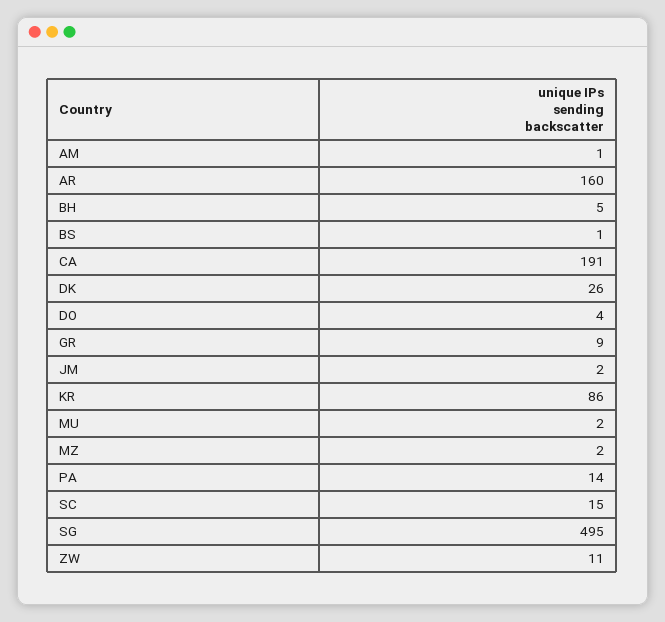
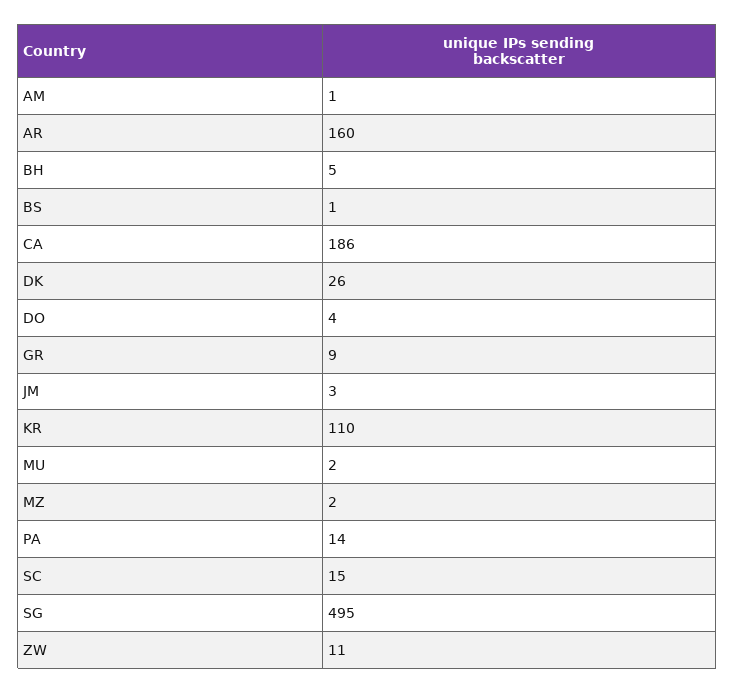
  {
    "AM": 1,
    "AR": 160,
    "BH": 5,
    "BS": 1,
-   "CA": 191,
+   "CA": 186,
    "DK": 26,
    "DO": 4,
    "GR": 9,
-   "JM": 2,
+   "JM": 3,
-   "KR": 86,
+   "KR": 110,
    "MU": 2,
    "MZ": 2,
    "PA": 14,
    "SC": 15,
    "SG": 495,
    "ZW": 11
  }

